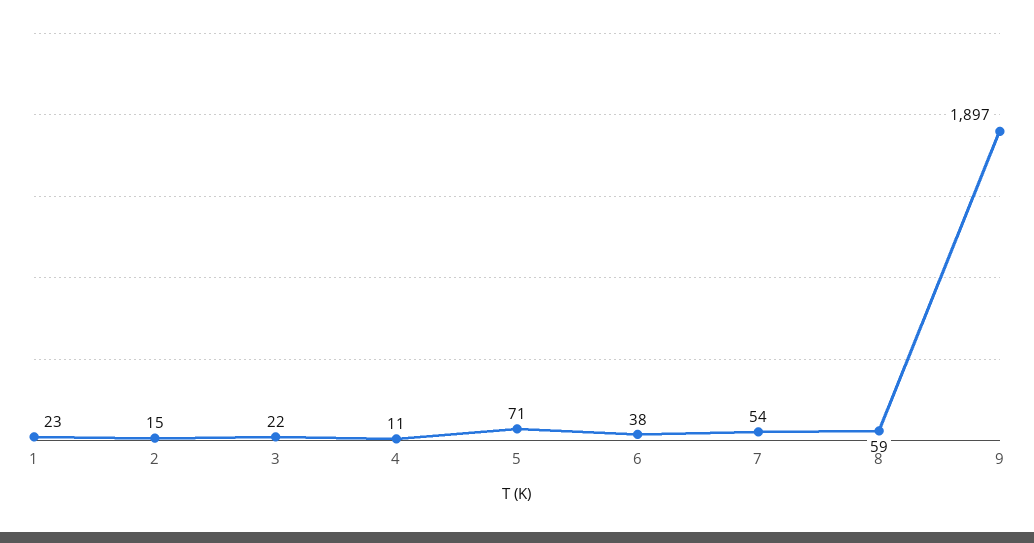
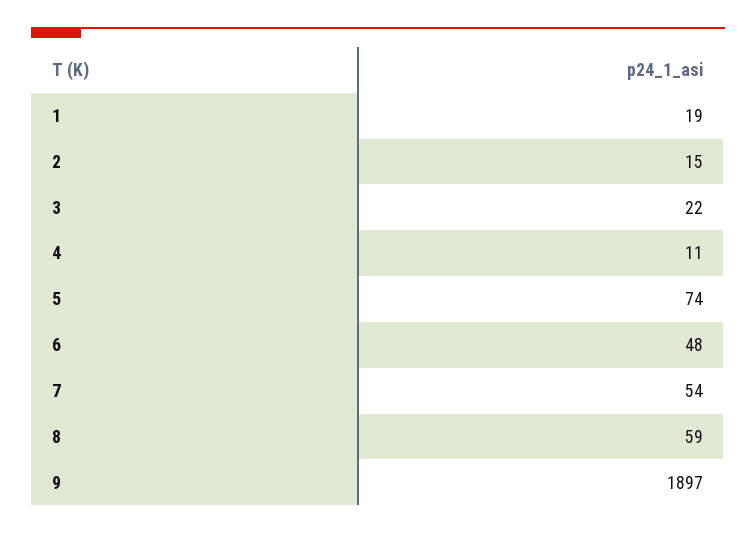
  {
-   "1": 23,
+   "1": 19,
    "2": 15,
    "3": 22,
    "4": 11,
-   "5": 71,
+   "5": 74,
-   "6": 38,
+   "6": 48,
    "7": 54,
    "8": 59,
    "9": 1897
  }

